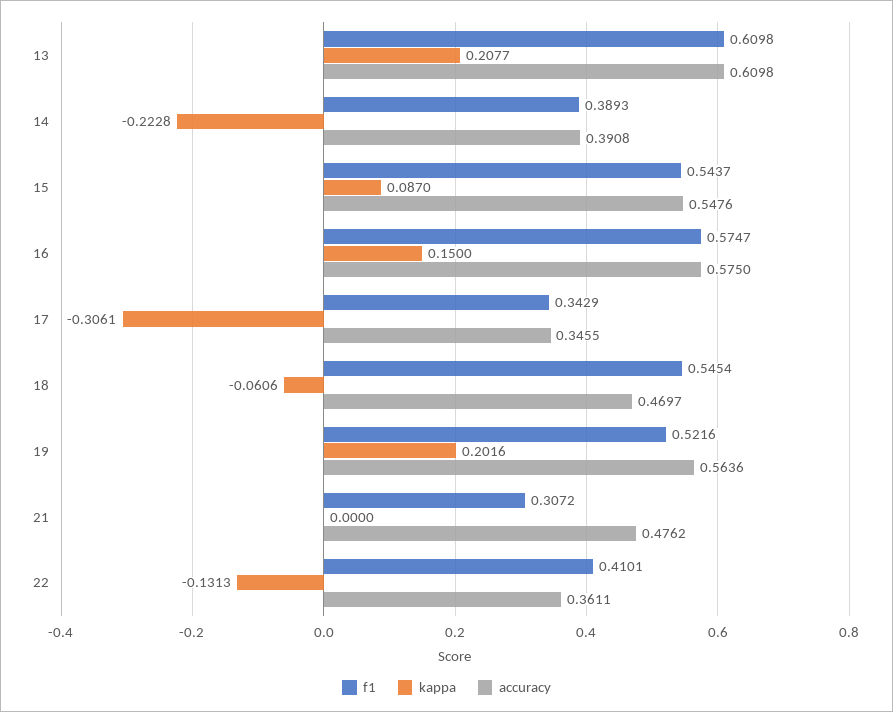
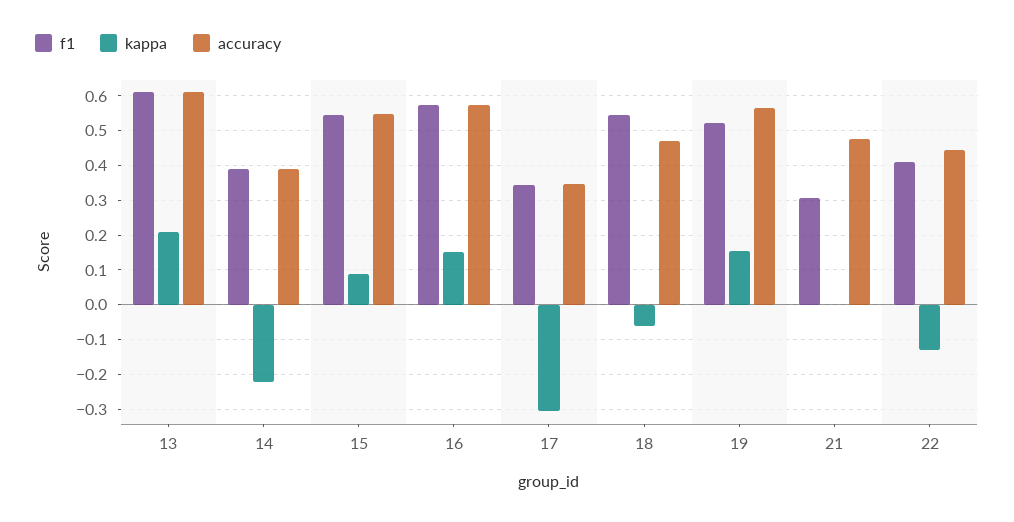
  {
    "f1": {
      "13": 0.6098,
      "14": 0.3893,
      "15": 0.5437,
      "16": 0.5747,
      "17": 0.3429,
      "18": 0.5454,
      "19": 0.5216,
      "21": 0.3072,
      "22": 0.4101
    },
    "kappa": {
      "13": 0.2077,
      "14": -0.2228,
      "15": 0.087,
      "16": 0.15,
      "17": -0.3061,
      "18": -0.0606,
-     "19": 0.2016,
+     "19": 0.16,
      "21": 0,
      "22": -0.1313
    },
    "accuracy": {
      "13": 0.6098,
      "14": 0.3908,
      "15": 0.5476,
      "16": 0.575,
      "17": 0.3455,
      "18": 0.4697,
      "19": 0.5636,
      "21": 0.4762,
-     "22": 0.3611
+     "22": 0.44
    }
  }

